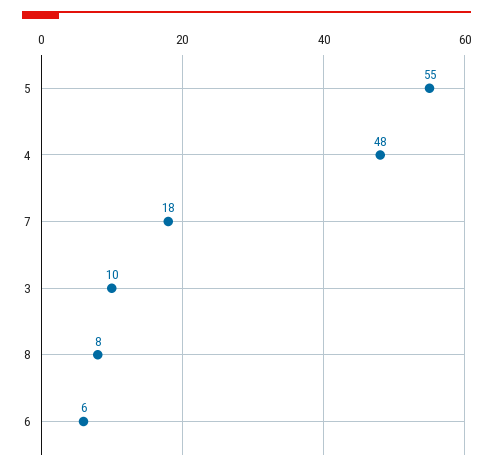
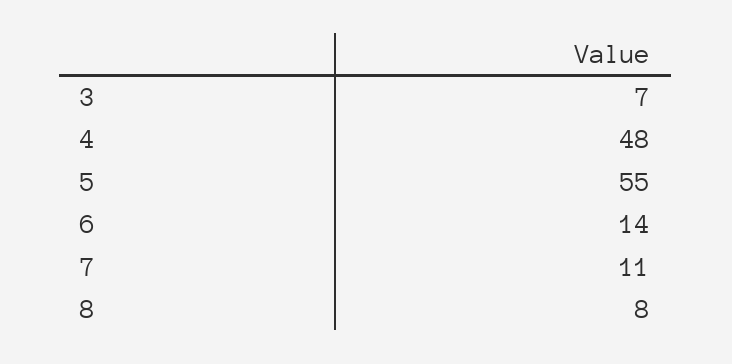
  {
    "5": 55,
    "4": 48,
-   "7": 18,
+   "7": 11,
-   "3": 10,
+   "3": 7,
    "8": 8,
-   "6": 6
+   "6": 14
  }

